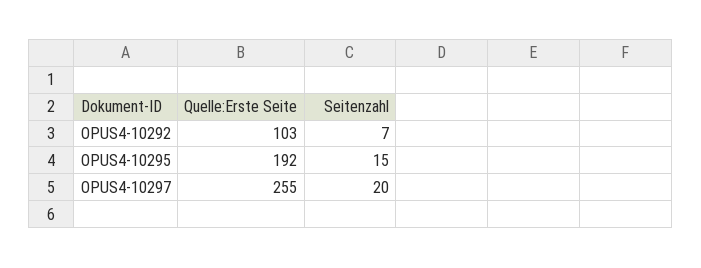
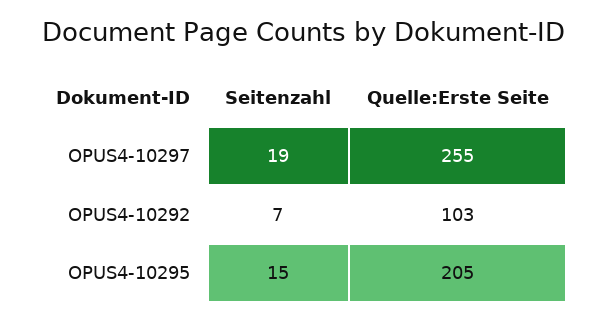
  {
    "Quelle:Erste Seite": {
      "OPUS4-10292": 103,
-     "OPUS4-10295": 192,
+     "OPUS4-10295": 205,
      "OPUS4-10297": 255
    },
    "Seitenzahl": {
      "OPUS4-10292": 7,
      "OPUS4-10295": 15,
-     "OPUS4-10297": 20
+     "OPUS4-10297": 19
    }
  }

